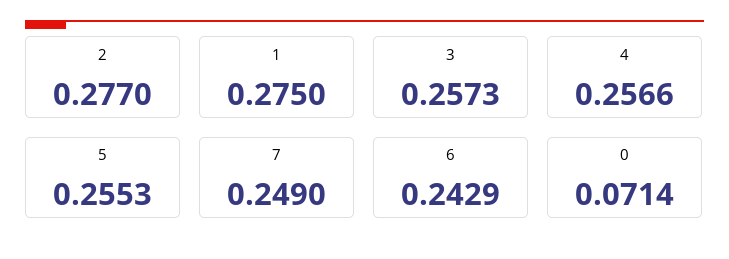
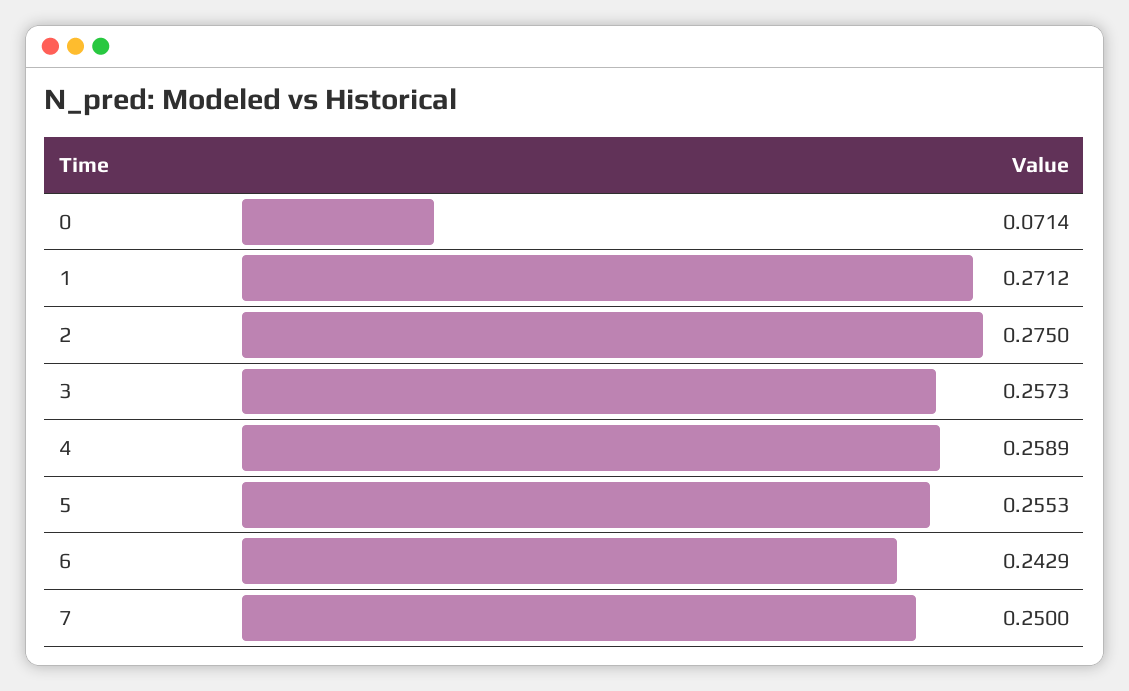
  {
-   "2": 0.277,
+   "2": 0.275,
-   "1": 0.275,
+   "1": 0.2712,
    "3": 0.2573,
-   "4": 0.2566,
+   "4": 0.2589,
    "5": 0.2553,
-   "7": 0.249,
+   "7": 0.25,
    "6": 0.2429,
    "0": 0.0714
  }

